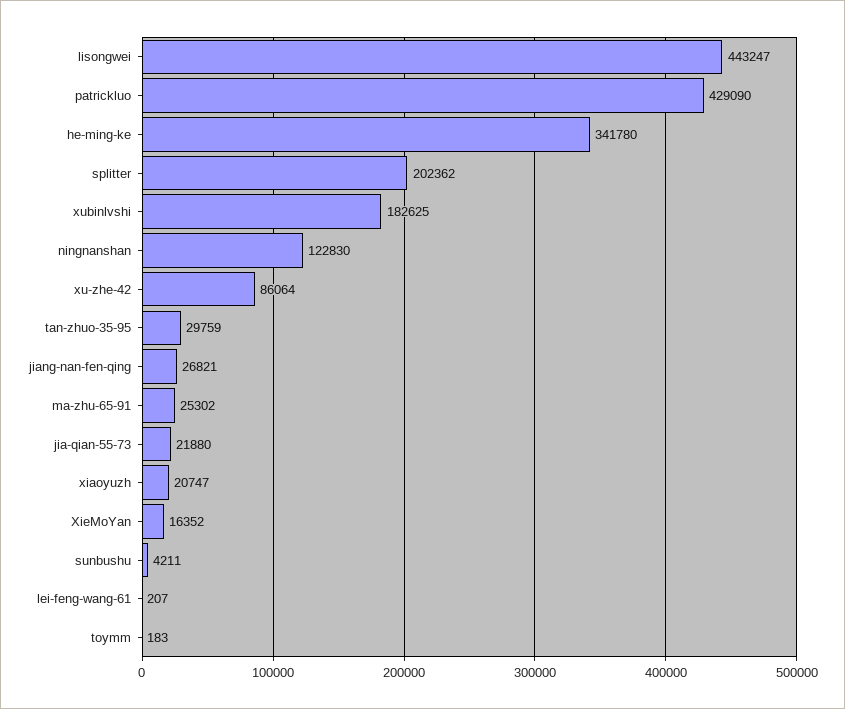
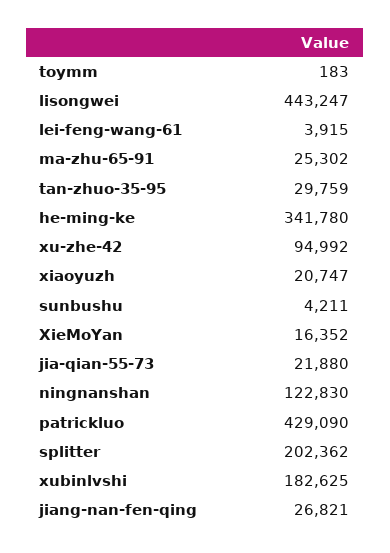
  {
    "lisongwei": 443247,
    "patrickluo": 429090,
    "he-ming-ke": 341780,
    "splitter": 202362,
    "xubinlvshi": 182625,
    "ningnanshan": 122830,
-   "xu-zhe-42": 86064,
+   "xu-zhe-42": 94992,
    "tan-zhuo-35-95": 29759,
    "jiang-nan-fen-qing": 26821,
    "ma-zhu-65-91": 25302,
    "jia-qian-55-73": 21880,
    "xiaoyuzh": 20747,
    "XieMoYan": 16352,
    "sunbushu": 4211,
-   "lei-feng-wang-61": 207,
+   "lei-feng-wang-61": 3915,
    "toymm": 183
  }

